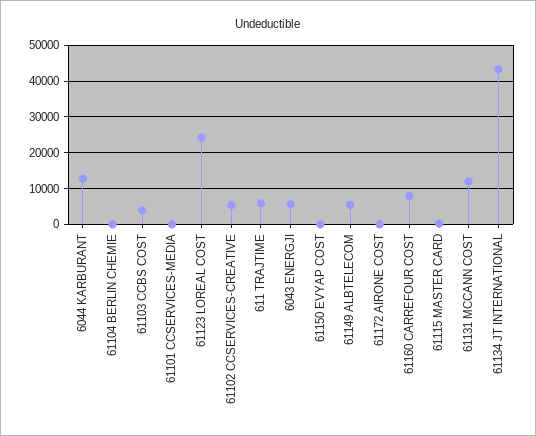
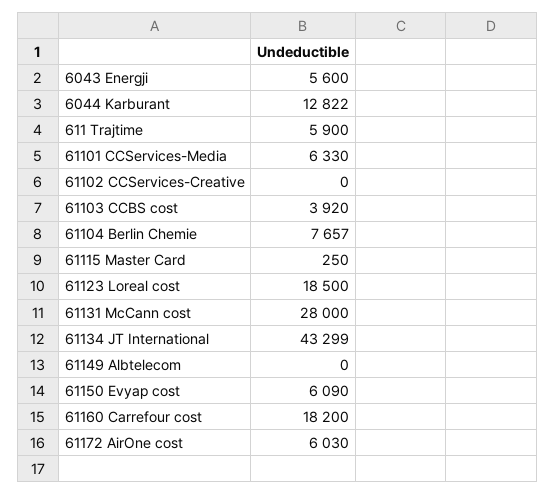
  {
    "6044 KARBURANT": 12822,
-   "61104 BERLIN CHEMIE": 0,
+   "61104 BERLIN CHEMIE": 7657,
    "61103 CCBS COST": 3920,
-   "61101 CCSERVICES-MEDIA": 0,
+   "61101 CCSERVICES-MEDIA": 6330,
-   "61123 LOREAL COST": 24000,
+   "61123 LOREAL COST": 18500,
-   "61102 CCSERVICES-CREATIVE": 6000,
+   "61102 CCSERVICES-CREATIVE": 0,
    "611 TRAJTIME": 5900,
    "6043 ENERGJI": 5600,
-   "61150 EVYAP COST": 0,
+   "61150 EVYAP COST": 6090,
-   "61149 ALBTELECOM": 6000,
+   "61149 ALBTELECOM": 0,
-   "61172 AIRONE COST": 0,
+   "61172 AIRONE COST": 6030,
-   "61160 CARREFOUR COST": 8000,
+   "61160 CARREFOUR COST": 18200,
    "61115 MASTER CARD": 250,
-   "61131 MCCANN COST": 12000,
+   "61131 MCCANN COST": 28000,
    "61134 JT INTERNATIONAL": 43299
  }

